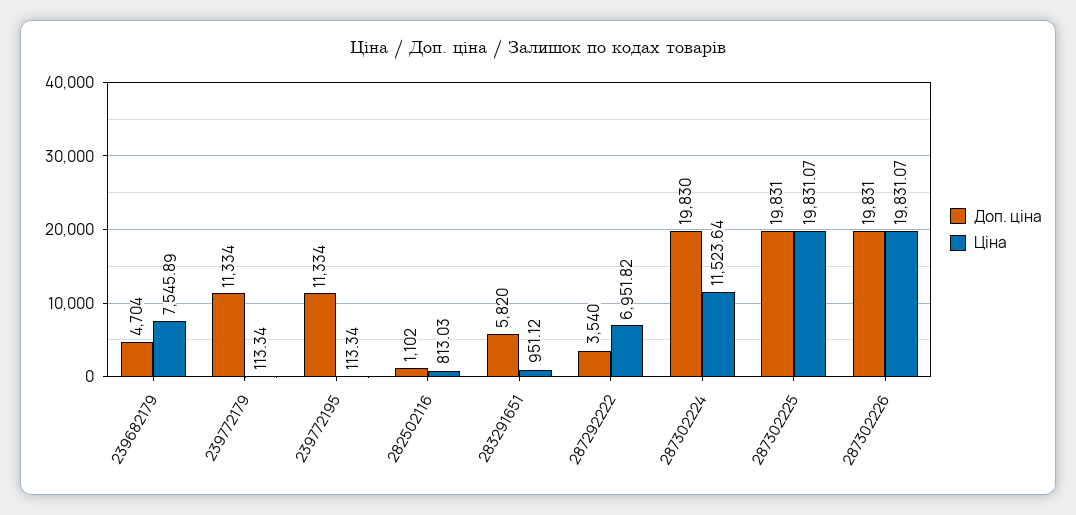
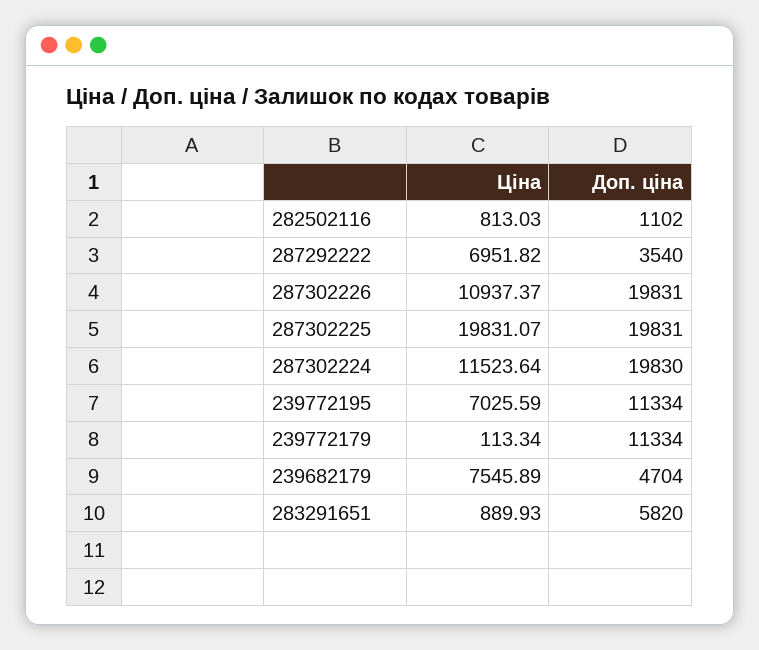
  {
    "Доп. ціна": {
      "239682179": 4704,
      "239772179": 11334,
      "239772195": 11334,
      "282502116": 1102,
      "283291651": 5820,
      "287292222": 3540,
      "287302224": 19830,
      "287302225": 19831,
      "287302226": 19831
    },
    "Ціна": {
      "239682179": 7545.89,
      "239772179": 113.34,
-     "239772195": 113.34,
+     "239772195": 7025.59,
      "282502116": 813.03,
-     "283291651": 951.12,
+     "283291651": 889.93,
      "287292222": 6951.82,
      "287302224": 11523.64,
      "287302225": 19831.07,
-     "287302226": 19831.07
+     "287302226": 10937.37
    }
  }

